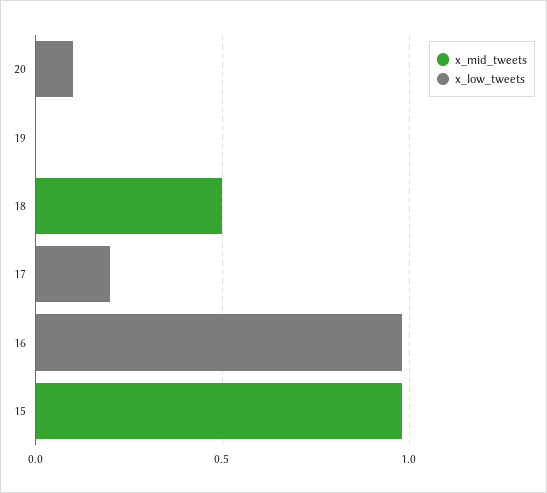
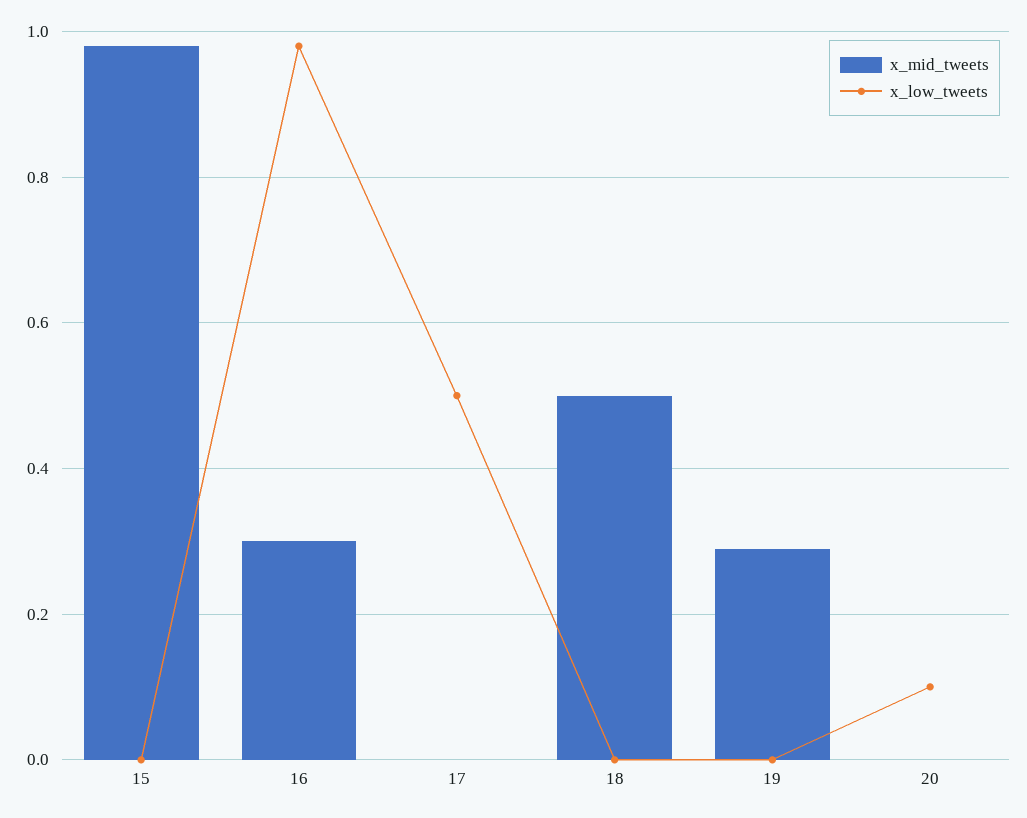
  {
    "x_mid_tweets": {
      "20": 0,
-     "19": 0,
+     "19": 0.3,
      "18": 0.5,
      "17": 0,
-     "16": 0,
+     "16": 0.3,
      "15": 1
    },
    "x_low_tweets": {
      "20": 0.1,
      "19": 0,
      "18": 0,
-     "17": 0.2,
+     "17": 0.5,
      "16": 1,
      "15": 0
    }
  }

